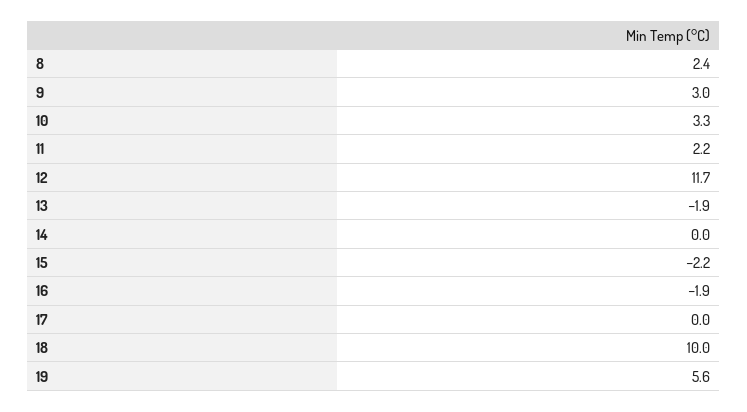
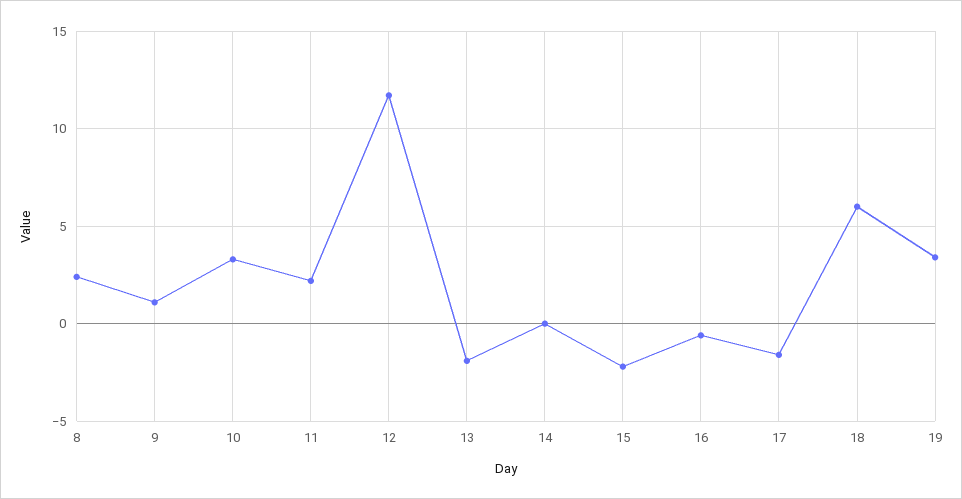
  {
    "8": 2.4,
-   "9": 3,
+   "9": 1,
    "10": 3.3,
    "11": 2.2,
    "12": 11.7,
    "13": -1.9,
    "14": 0,
    "15": -2.2,
-   "16": -1.9,
+   "16": -0.5,
-   "17": 0,
+   "17": -1.5,
-   "18": 10,
+   "18": 6,
-   "19": 5.6
+   "19": 3.5
  }

